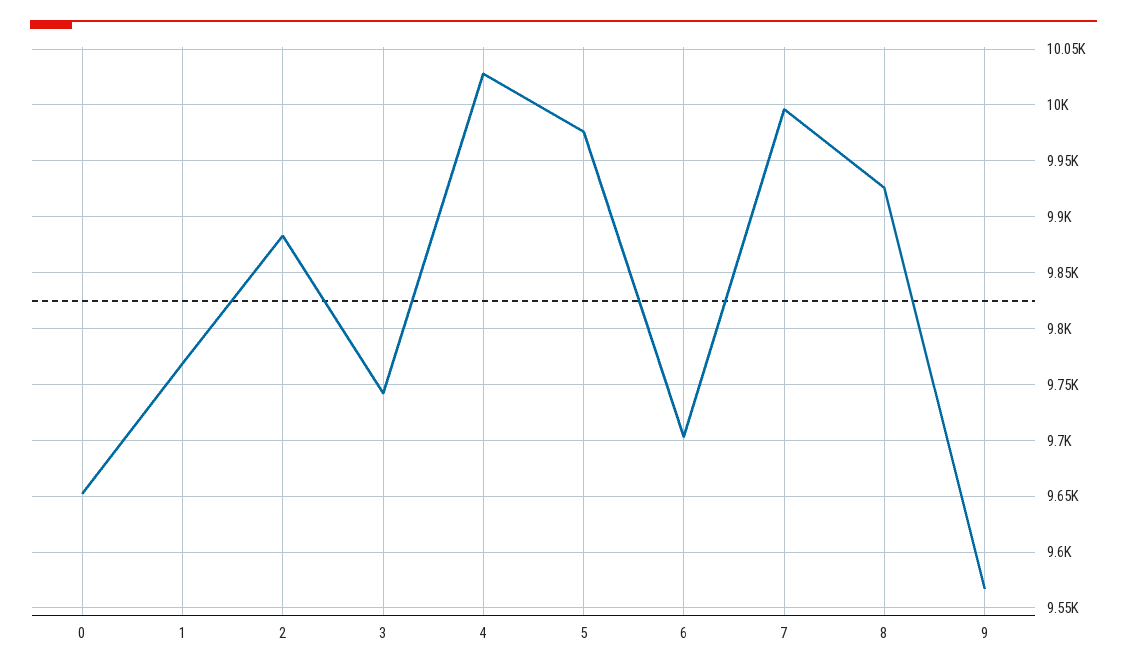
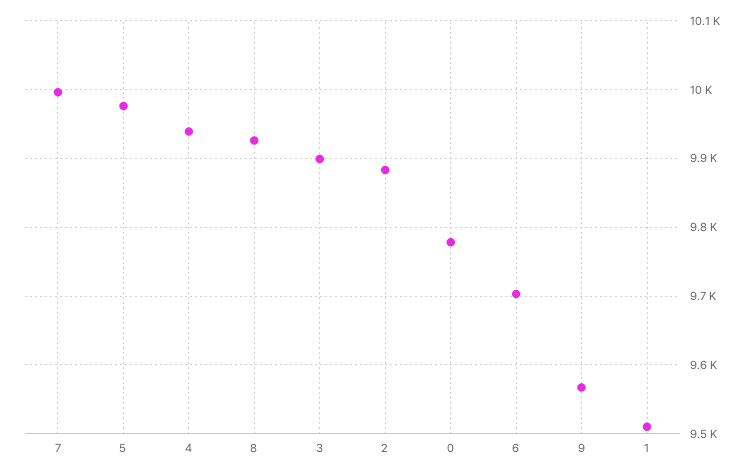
  {
-   "0": 9650,
+   "0": 9780,
-   "1": 9770,
+   "1": 9510,
    "2": 9880,
-   "3": 9740,
+   "3": 9900,
-   "4": 10030,
+   "4": 9940,
    "5": 9980,
    "6": 9700,
    "7": 10000,
    "8": 9930,
    "9": 9570
  }

